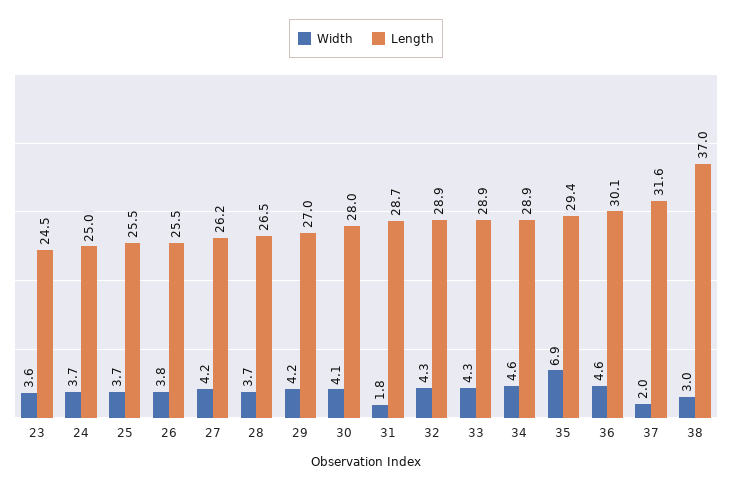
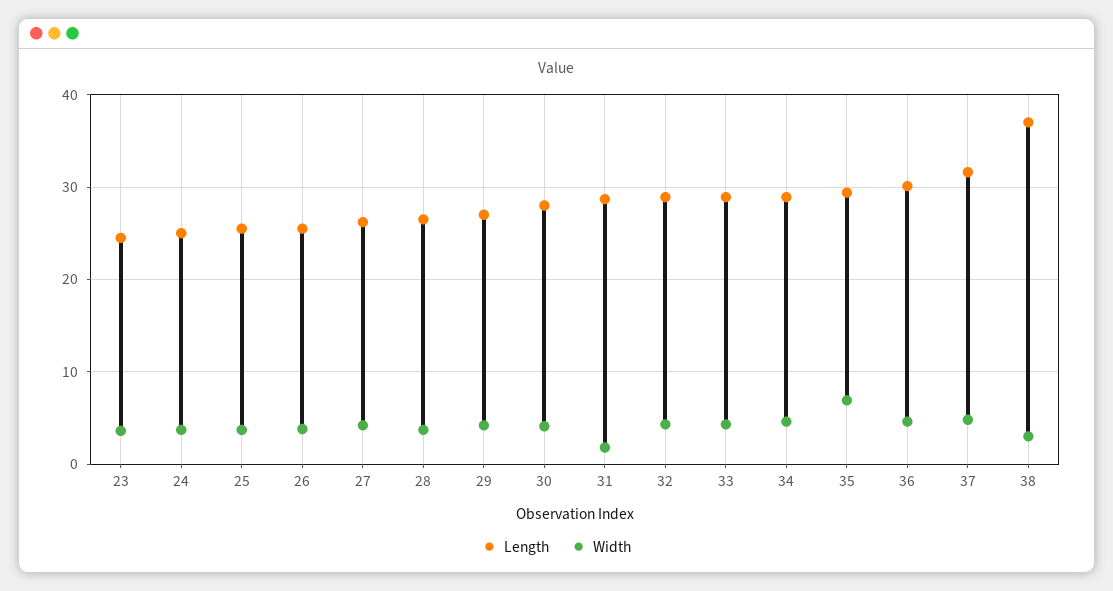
  {
    "Width": {
      "23": 3.6,
      "24": 3.7,
      "25": 3.7,
      "26": 3.8,
      "27": 4.2,
      "28": 3.7,
      "29": 4.2,
      "30": 4.1,
      "31": 1.8,
      "32": 4.3,
      "33": 4.3,
      "34": 4.6,
      "35": 6.9,
      "36": 4.6,
-     "37": 2,
+     "37": 5,
      "38": 3
    },
    "Length": {
      "23": 24.5,
      "24": 25,
      "25": 25.5,
      "26": 25.5,
      "27": 26.2,
      "28": 26.5,
      "29": 27,
      "30": 28,
      "31": 28.7,
      "32": 28.9,
      "33": 28.9,
      "34": 28.9,
      "35": 29.4,
      "36": 30.1,
      "37": 31.6,
      "38": 37
    }
  }

